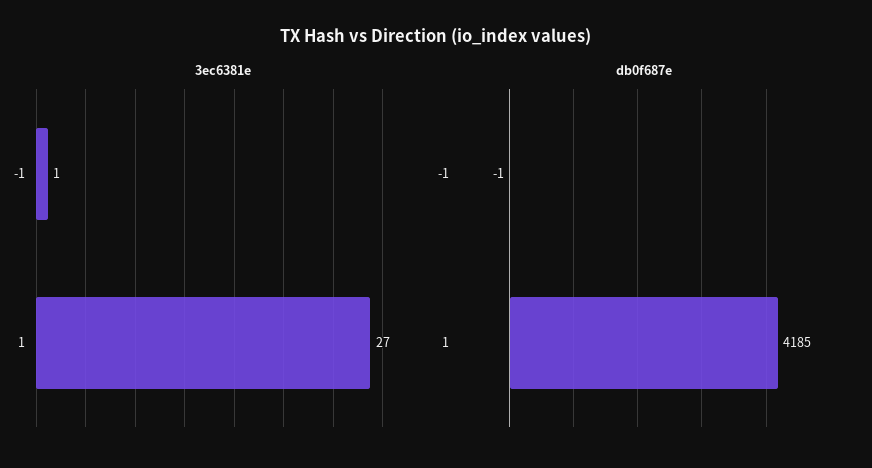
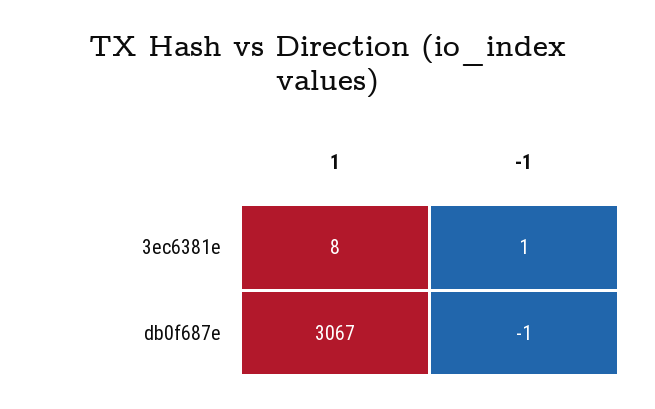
  {
    "3ec6381e": {
      "-1": 1,
-     "1": 27
+     "1": 8
    },
    "db0f687e": {
      "-1": -1,
-     "1": 4185
+     "1": 3067
    }
  }

